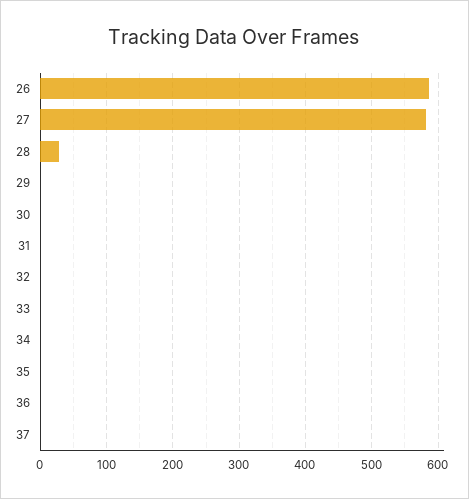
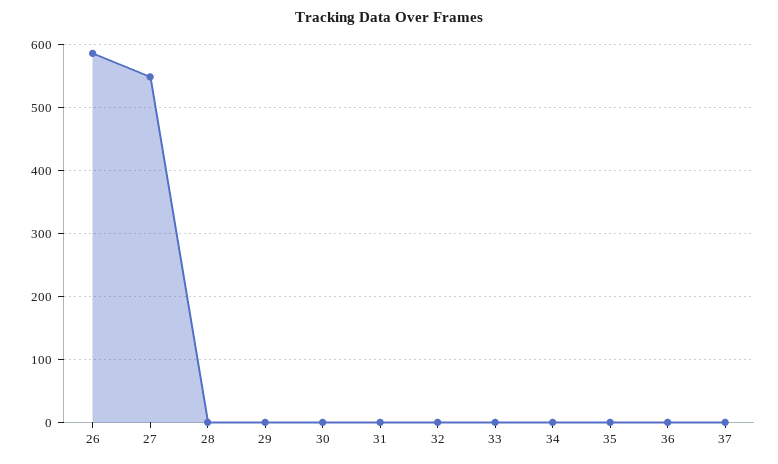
  {
    "26": 590,
-   "27": 580,
+   "27": 550,
-   "28": 30,
+   "28": 0,
    "29": 0,
    "30": 0,
    "31": 0,
    "32": 0,
    "33": 0,
    "34": 0,
    "35": 0,
    "36": 0,
    "37": 0
  }

